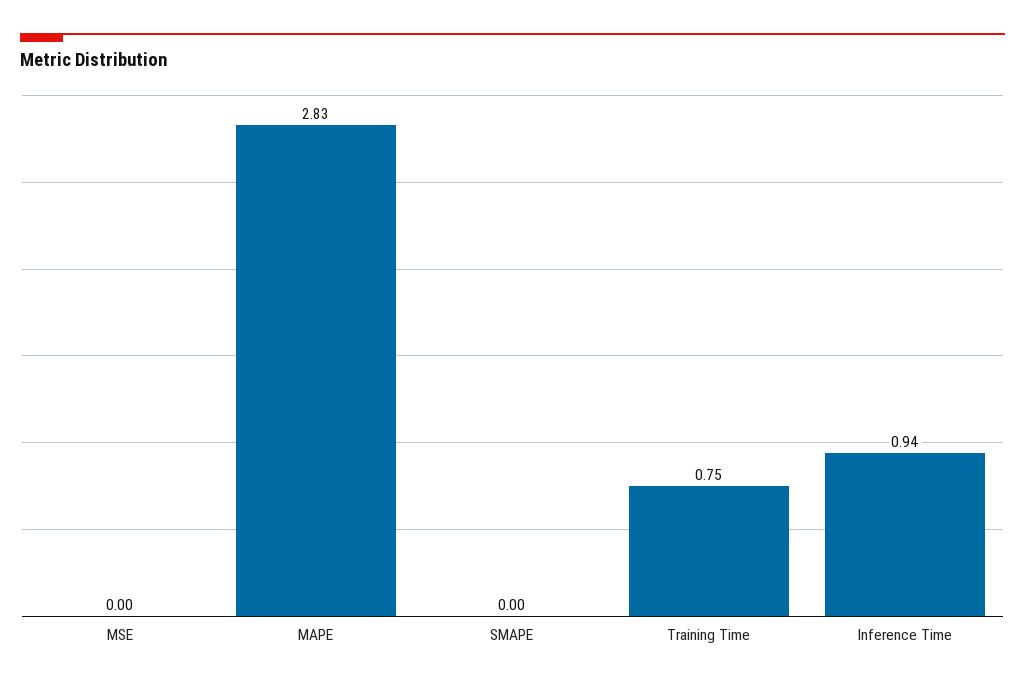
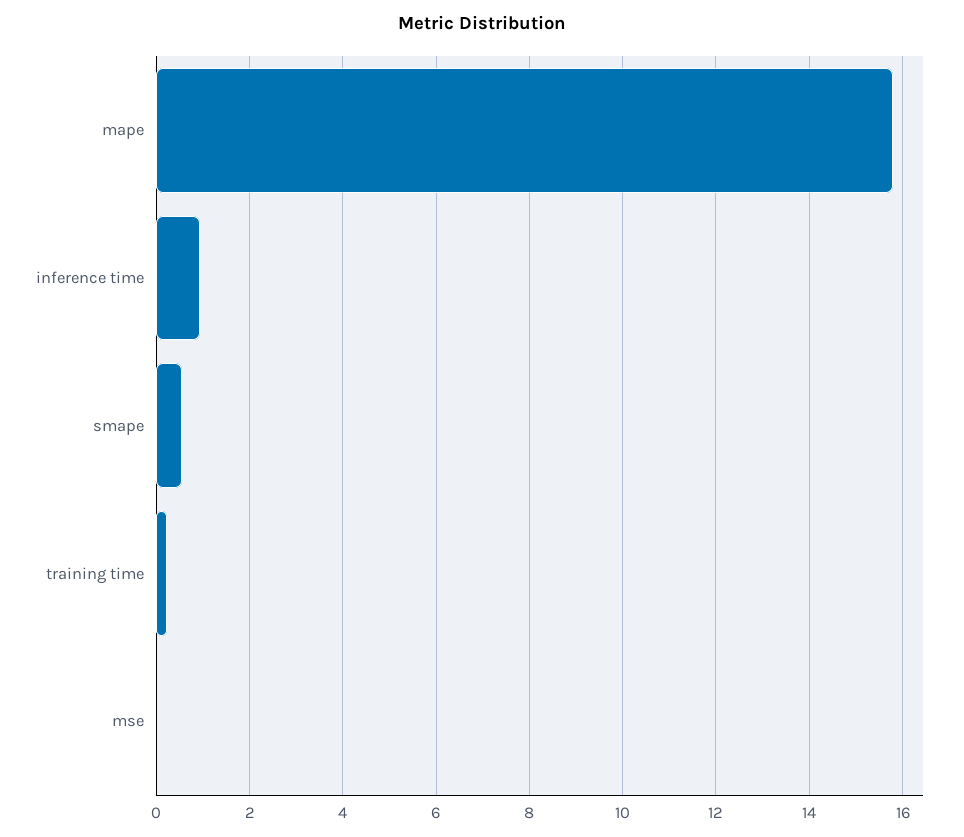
  {
    "MSE": 0,
-   "MAPE": 2.83,
+   "MAPE": 15.8,
-   "SMAPE": 0,
+   "SMAPE": 0.6,
-   "Training Time": 0.75,
+   "Training Time": 0.2,
    "Inference Time": 0.94
  }

